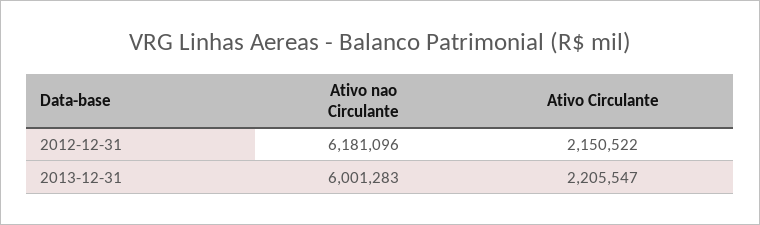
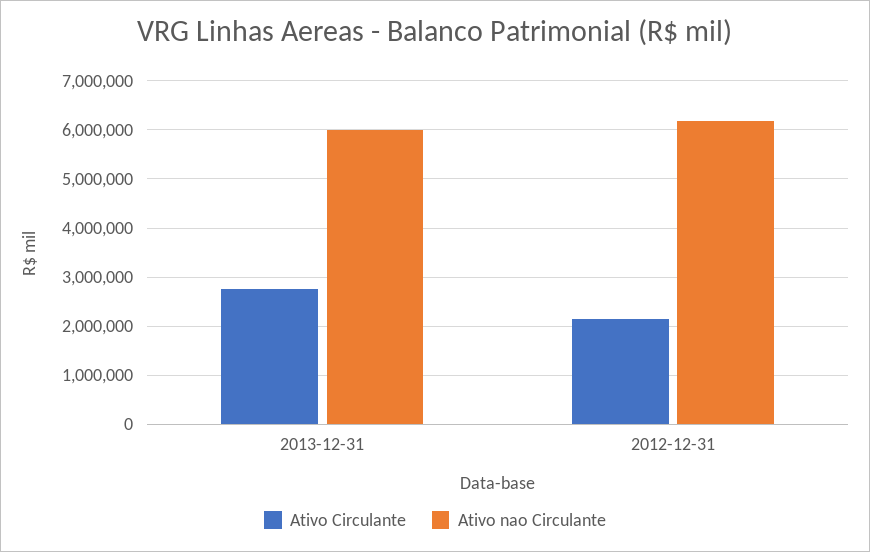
  {
    "Ativo nao Circulante": {
      "2012-12-31": 6181096,
      "2013-12-31": 6001283
    },
    "Ativo Circulante": {
      "2012-12-31": 2150522,
-     "2013-12-31": 2205547
+     "2013-12-31": 2800000
    }
  }

